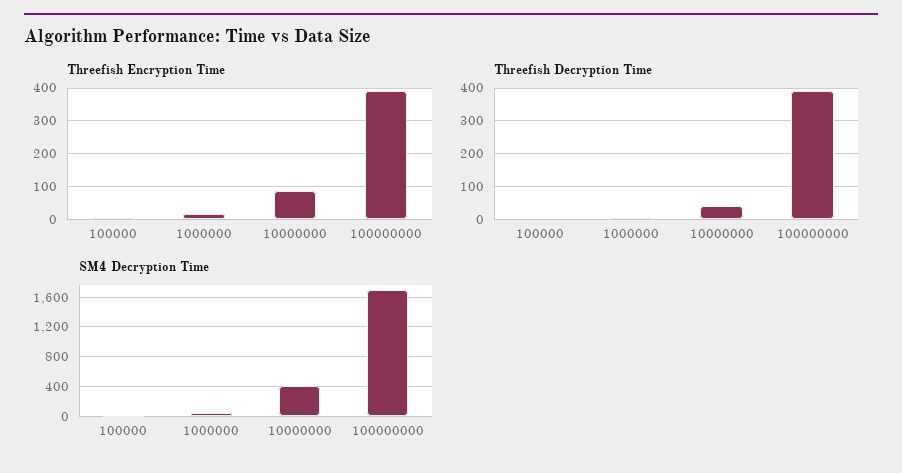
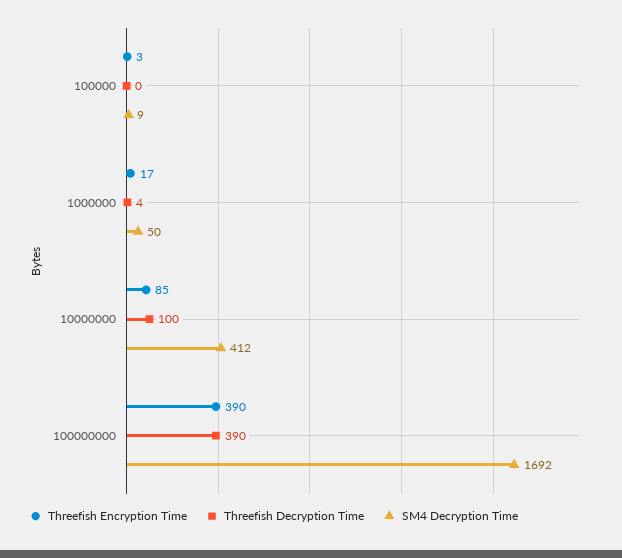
  {
    "Threefish Encryption Time": {
      "100000": 3,
      "1000000": 17,
      "10000000": 85,
      "100000000": 390
    },
    "Threefish Decryption Time": {
      "100000": 0,
      "1000000": 4,
-     "10000000": 40,
+     "10000000": 100,
      "100000000": 390
    },
    "SM4 Decryption Time": {
      "100000": 9,
      "1000000": 50,
      "10000000": 412,
      "100000000": 1692
    }
  }

